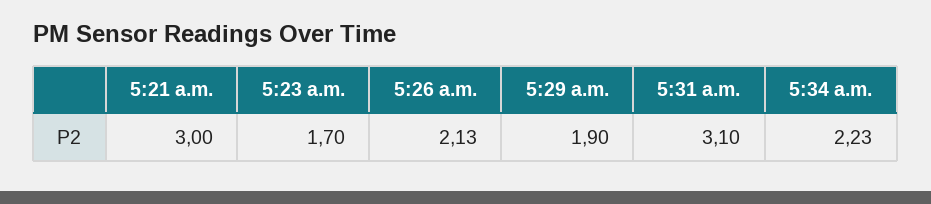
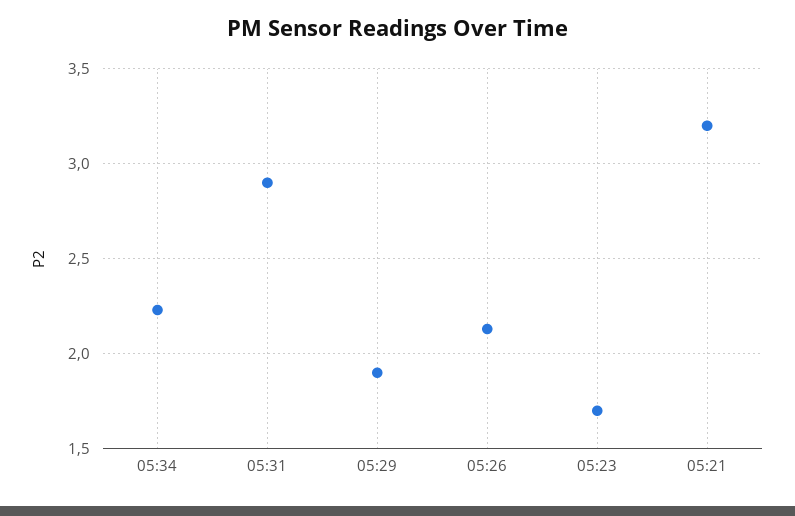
  {
-   "5:21 a.m.": 3,
+   "5:21 a.m.": 3.2,
    "5:23 a.m.": 1.7,
    "5:26 a.m.": 2.13,
    "5:29 a.m.": 1.9,
-   "5:31 a.m.": 3.1,
+   "5:31 a.m.": 2.9,
    "5:34 a.m.": 2.23
  }

